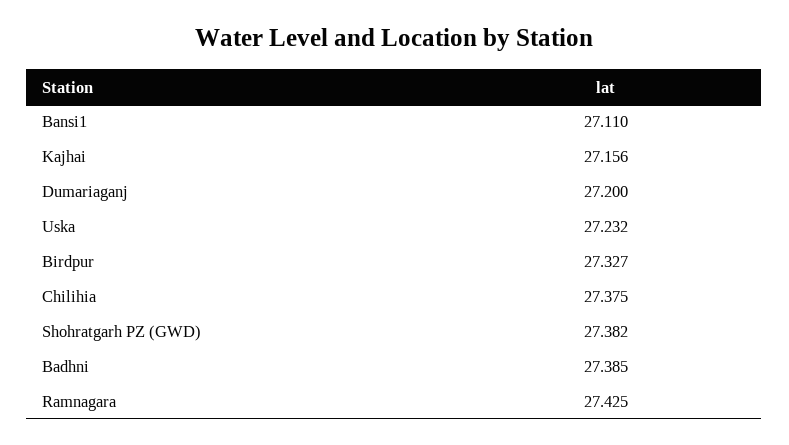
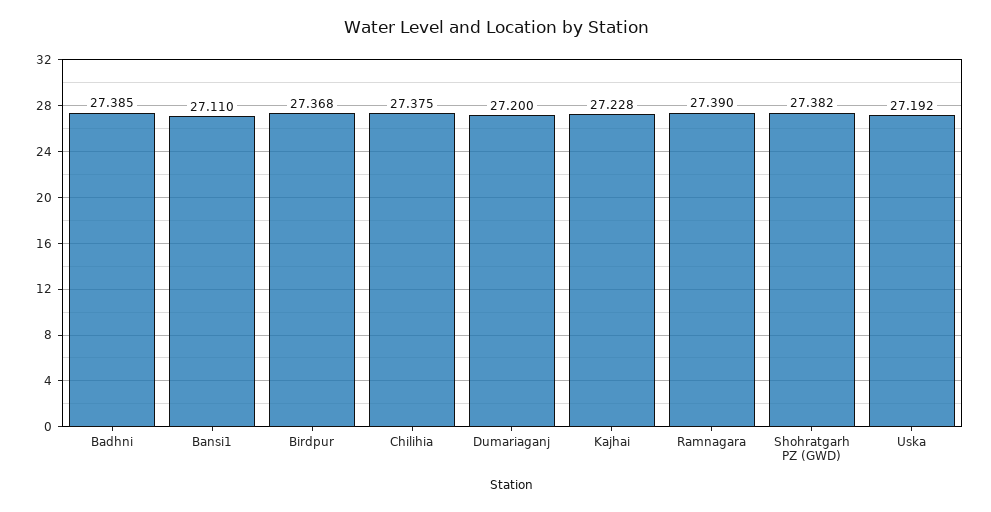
  {
    "Bansi1": 27.11,
-   "Kajhai": 27.156,
+   "Kajhai": 27.228,
    "Dumariaganj": 27.2,
-   "Uska": 27.232,
+   "Uska": 27.192,
-   "Birdpur": 27.327,
+   "Birdpur": 27.368,
    "Chilihia": 27.375,
    "Shohratgarh PZ (GWD)": 27.382,
    "Badhni": 27.385,
-   "Ramnagara": 27.425
+   "Ramnagara": 27.39
  }

